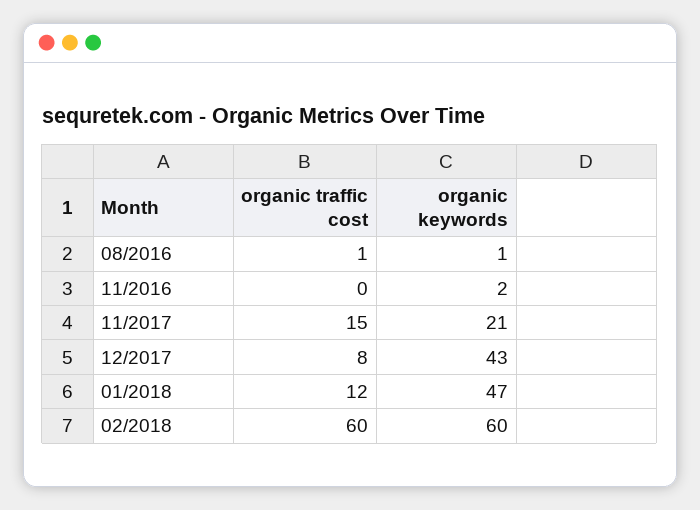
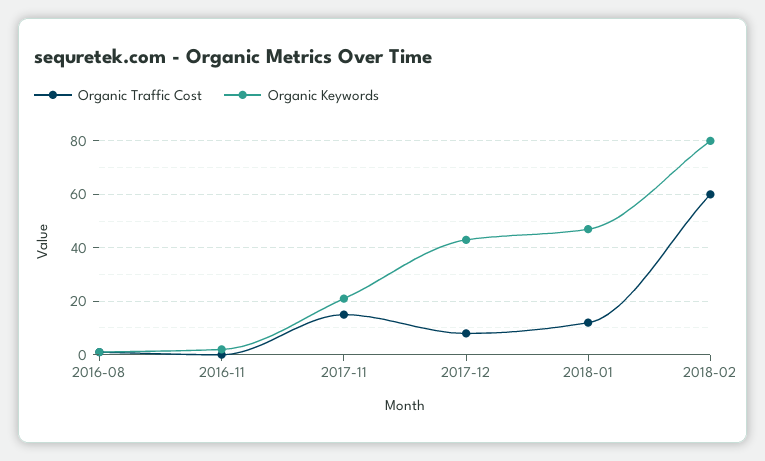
  {
    "organic traffic cost": {
      "08/2016": 1,
      "11/2016": 0,
      "11/2017": 15,
      "12/2017": 8,
      "01/2018": 12,
      "02/2018": 60
    },
    "organic keywords": {
      "08/2016": 1,
      "11/2016": 2,
      "11/2017": 21,
      "12/2017": 43,
      "01/2018": 47,
-     "02/2018": 60
+     "02/2018": 80
    }
  }

